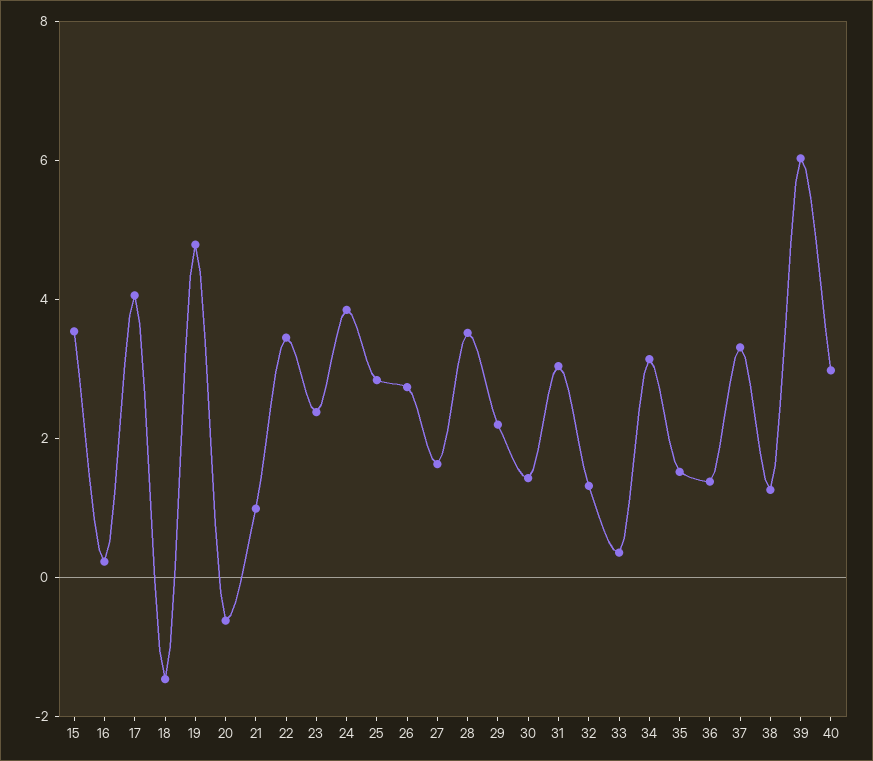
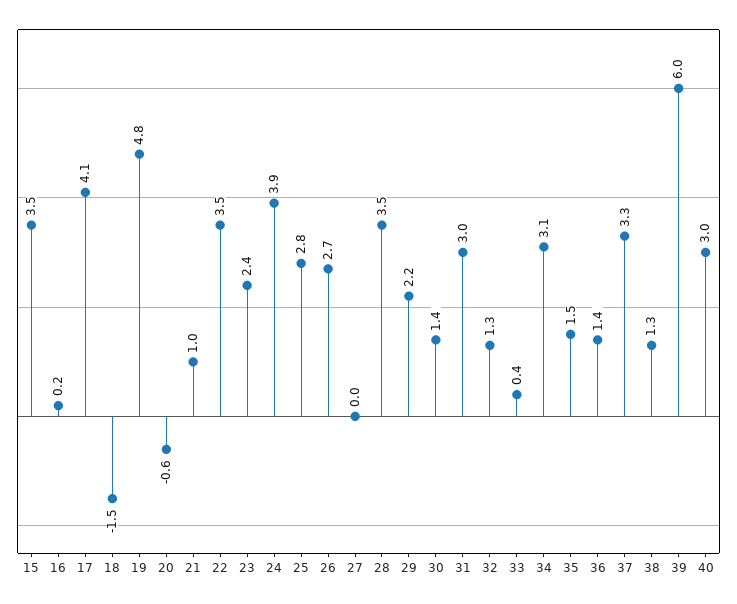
  {
    "15": 3.5,
    "16": 0.2,
    "17": 4.1,
    "18": -1.5,
    "19": 4.8,
    "20": -0.6,
    "21": 1,
    "22": 3.5,
    "23": 2.4,
    "24": 3.9,
    "25": 2.8,
    "26": 2.7,
-   "27": 1.5,
+   "27": 0,
    "28": 3.5,
    "29": 2.2,
    "30": 1.4,
    "31": 3,
    "32": 1.3,
    "33": 0.4,
    "34": 3.1,
    "35": 1.5,
    "36": 1.4,
    "37": 3.3,
    "38": 1.3,
    "39": 6,
    "40": 3
  }

